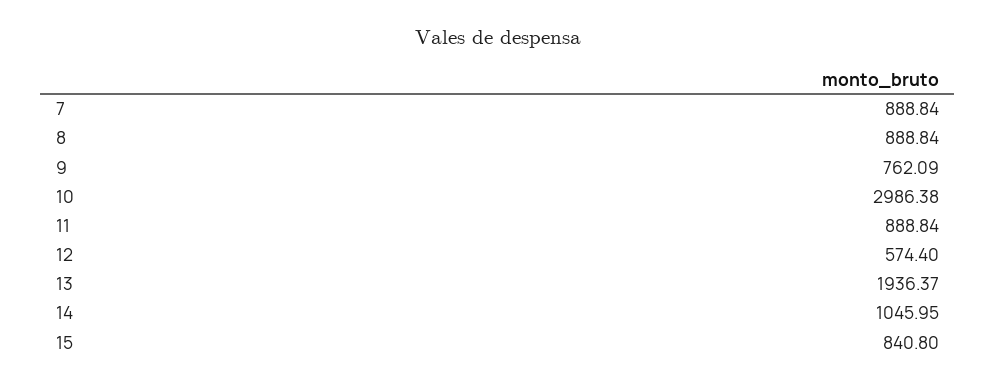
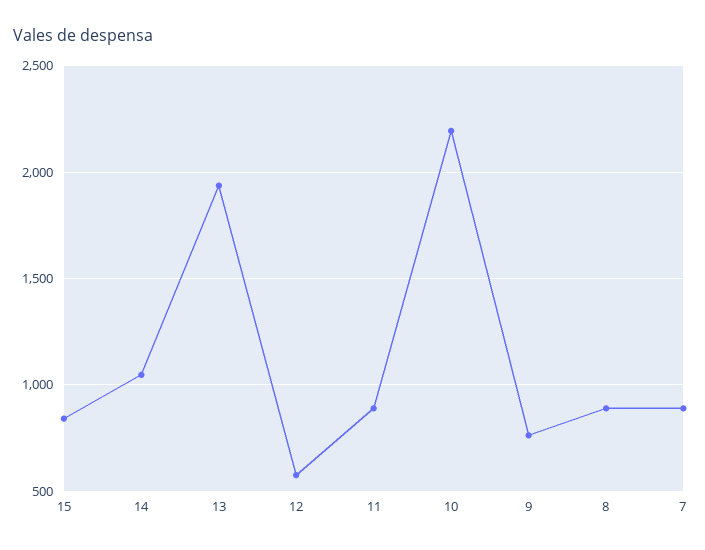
  {
    "7": 888.84,
    "8": 888.84,
    "9": 762.09,
-   "10": 2986.38,
+   "10": 2200,
    "11": 888.84,
    "12": 574.4,
    "13": 1936.37,
    "14": 1045.95,
    "15": 840.8
  }

